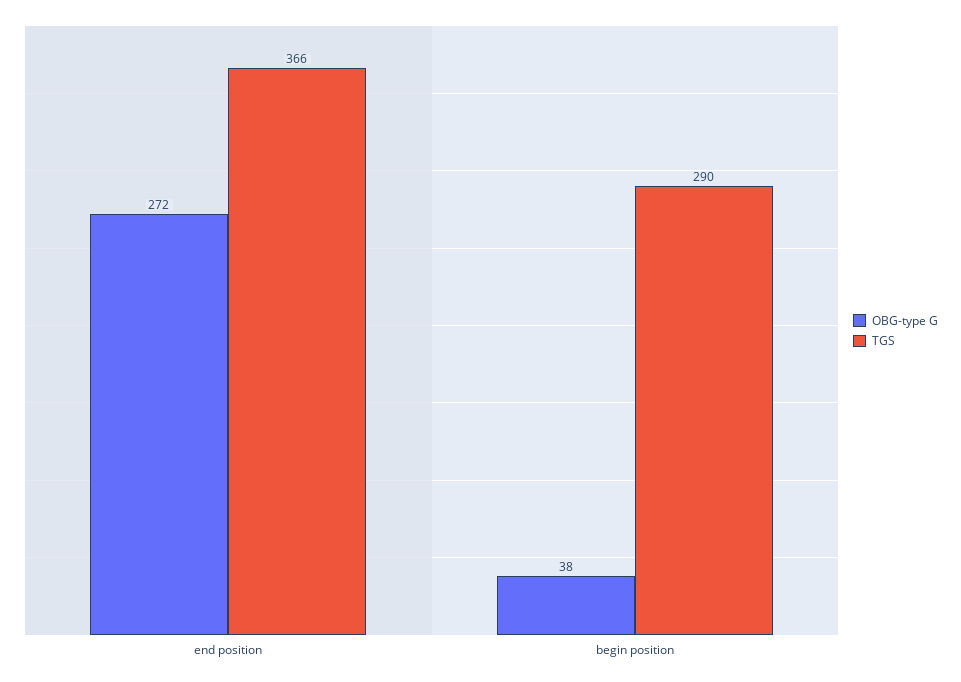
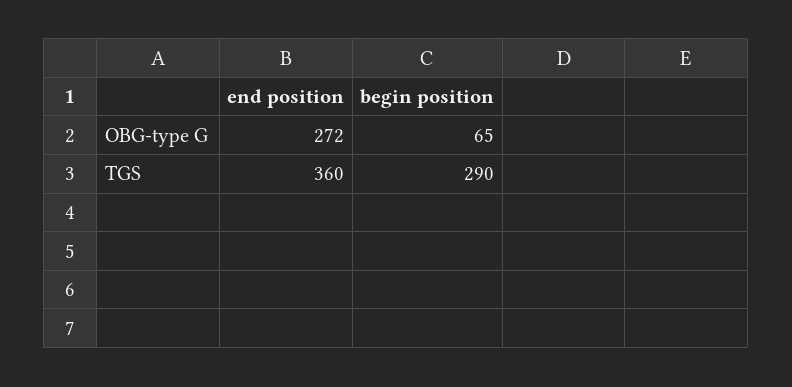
  {
    "OBG-type G": {
      "end position": 272,
-     "begin position": 38
+     "begin position": 65
    },
    "TGS": {
-     "end position": 366,
+     "end position": 360,
      "begin position": 290
    }
  }

